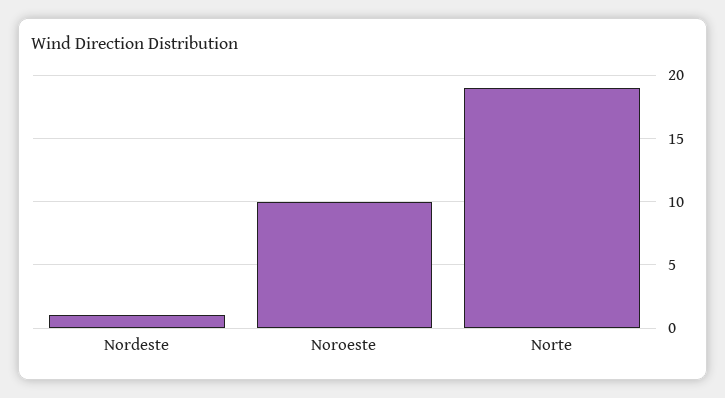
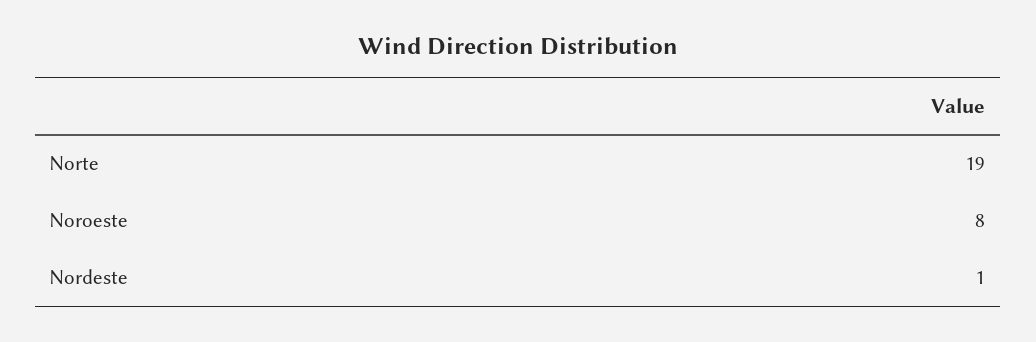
  {
    "Nordeste": 1,
-   "Noroeste": 10,
+   "Noroeste": 8,
    "Norte": 19
  }

